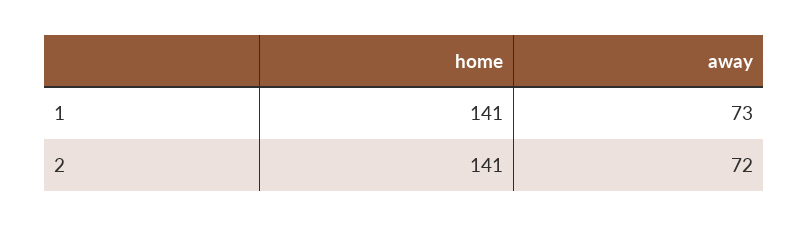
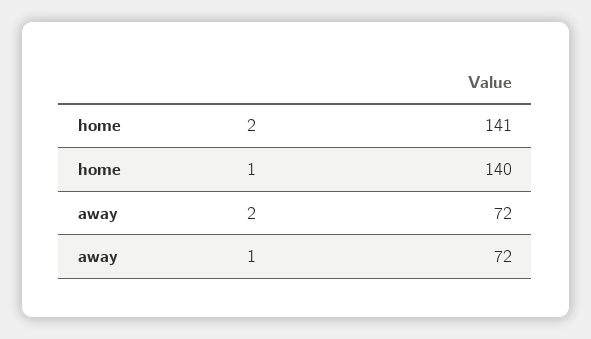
  {
    "home": {
-     "1": 141,
+     "1": 140,
      "2": 141
    },
    "away": {
-     "1": 73,
+     "1": 72,
      "2": 72
    }
  }

